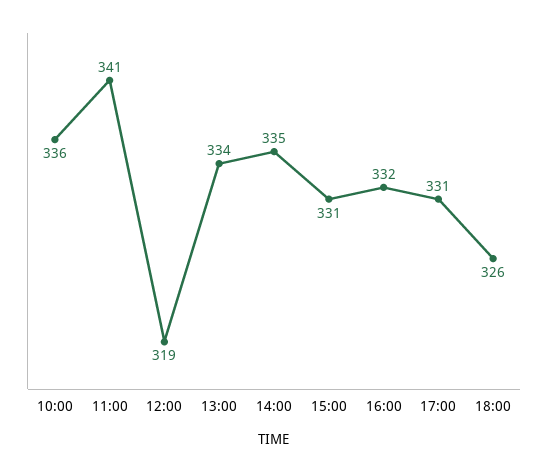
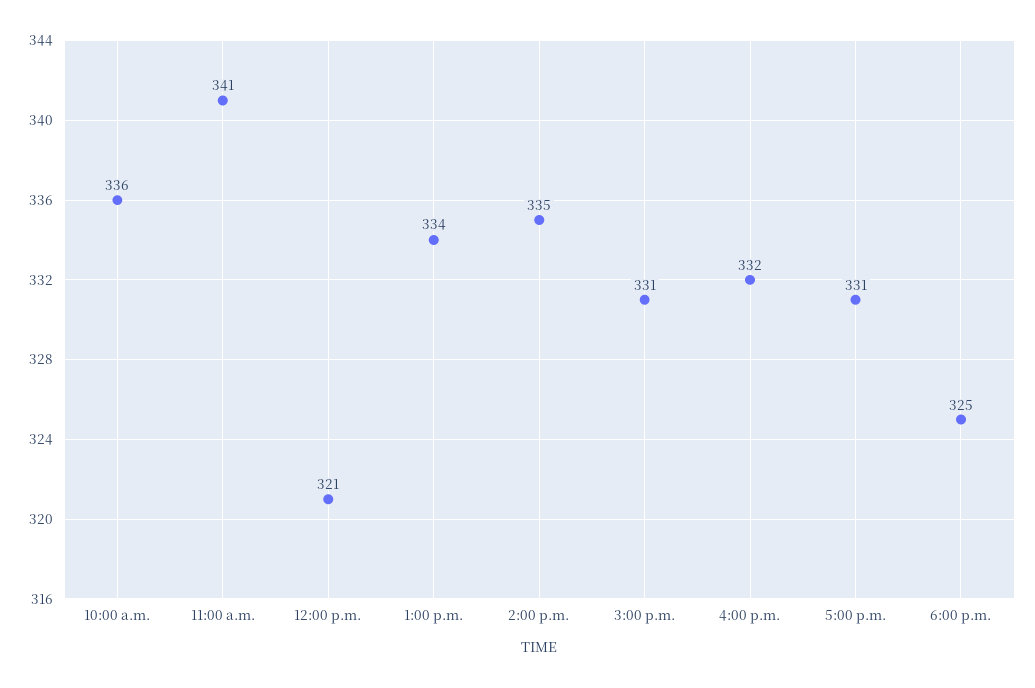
  {
    "10:00": 336,
    "11:00": 341,
-   "12:00": 319,
+   "12:00": 321,
    "13:00": 334,
    "14:00": 335,
    "15:00": 331,
    "16:00": 332,
    "17:00": 331,
-   "18:00": 326
+   "18:00": 325
  }

